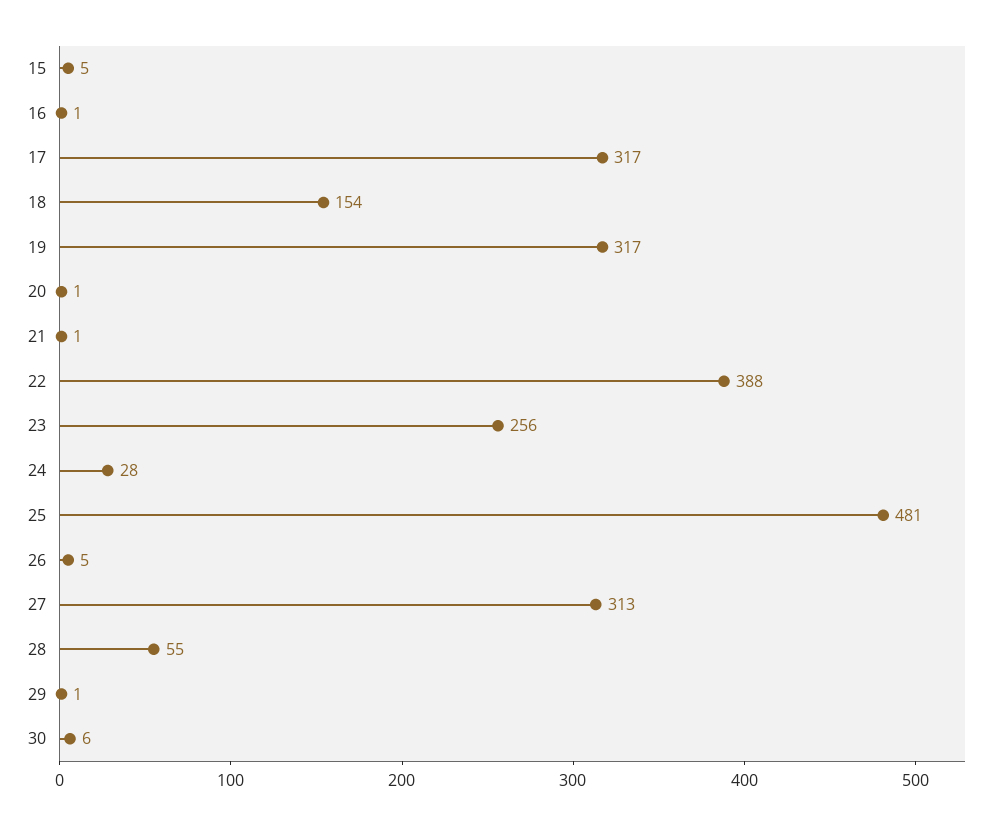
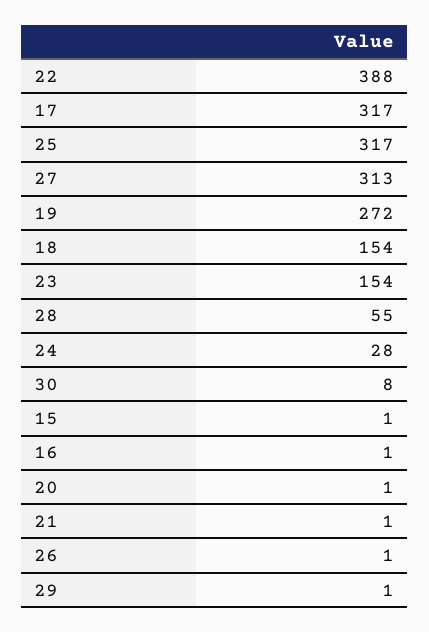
  {
-   "15": 5,
+   "15": 1,
    "16": 1,
    "17": 317,
    "18": 154,
-   "19": 317,
+   "19": 272,
    "20": 1,
    "21": 1,
    "22": 388,
-   "23": 256,
+   "23": 154,
    "24": 28,
-   "25": 481,
+   "25": 317,
-   "26": 5,
+   "26": 1,
    "27": 313,
    "28": 55,
    "29": 1,
-   "30": 6
+   "30": 8
  }

